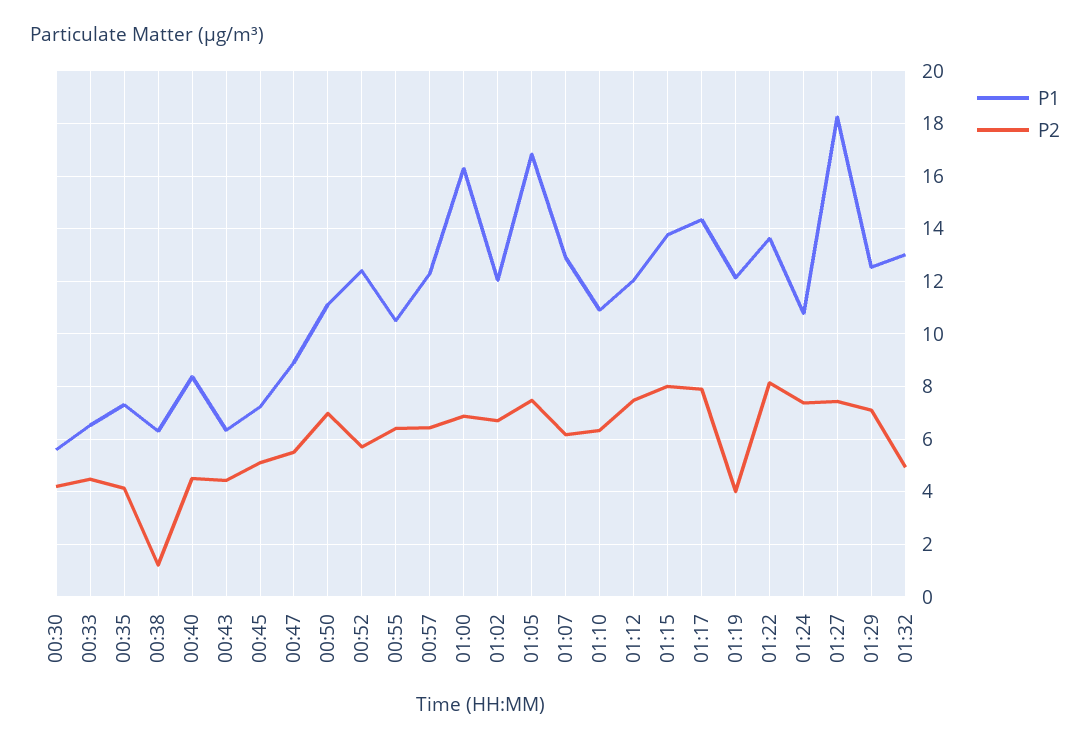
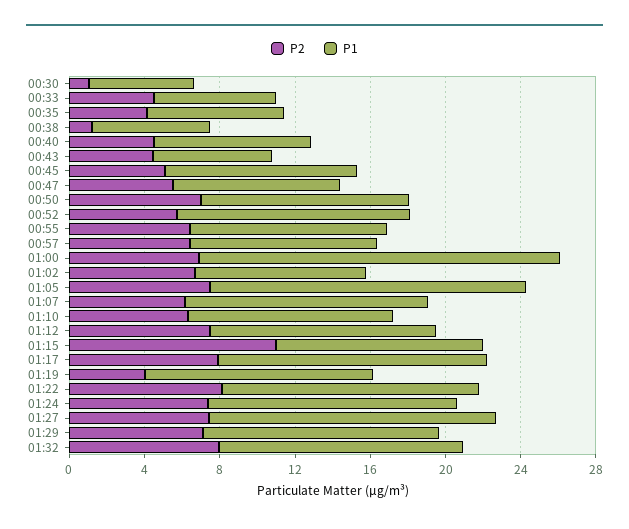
  {
    "P1": {
      "00:30": 5.5,
      "00:33": 6.5,
      "00:35": 7.25,
      "00:38": 6.25,
      "00:40": 8.25,
      "00:43": 6.25,
-     "00:45": 7.25,
+     "00:45": 10,
      "00:47": 9,
      "00:50": 11,
      "00:52": 12.5,
      "00:55": 10.5,
-     "00:57": 12.25,
+     "00:57": 10,
-     "01:00": 16.25,
+     "01:00": 19,
-     "01:02": 12,
+     "01:02": 9,
      "01:05": 16.75,
      "01:07": 13,
      "01:10": 11,
      "01:12": 12,
-     "01:15": 13.75,
+     "01:15": 11,
      "01:17": 14.25,
      "01:19": 12.25,
      "01:22": 13.75,
-     "01:24": 10.75,
+     "01:24": 13,
-     "01:27": 18.25,
+     "01:27": 15,
      "01:29": 12.5,
      "01:32": 13
    },
    "P2": {
-     "00:30": 4.25,
+     "00:30": 1,
      "00:33": 4.5,
      "00:35": 4.25,
      "00:38": 1.25,
      "00:40": 4.5,
      "00:43": 4.5,
      "00:45": 5,
      "00:47": 5.5,
      "00:50": 7,
      "00:52": 5.75,
      "00:55": 6.5,
      "00:57": 6.5,
      "01:00": 6.75,
      "01:02": 6.75,
      "01:05": 7.5,
      "01:07": 6.25,
      "01:10": 6.25,
      "01:12": 7.5,
-     "01:15": 8,
+     "01:15": 11,
      "01:17": 8,
      "01:19": 4,
      "01:22": 8.25,
      "01:24": 7.25,
      "01:27": 7.5,
      "01:29": 7,
-     "01:32": 5
+     "01:32": 8
    }
  }

